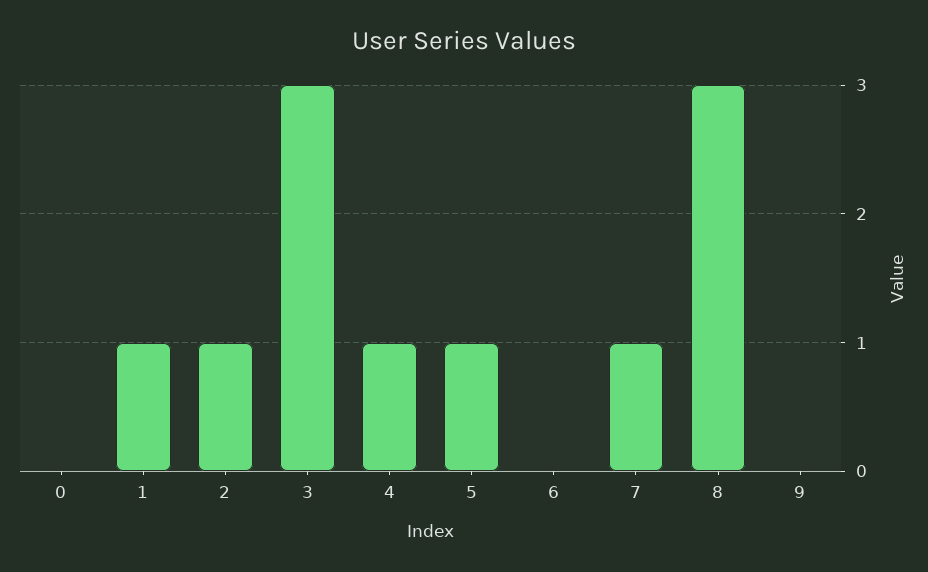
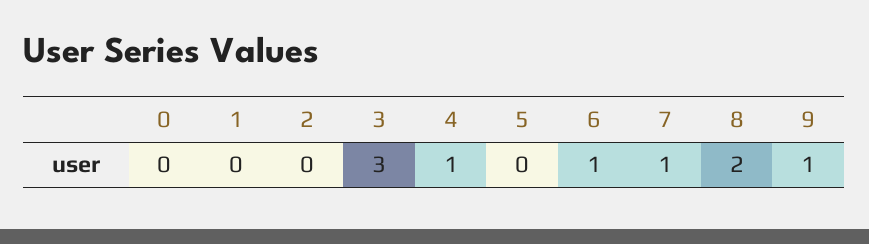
  {
    "0": 0,
-   "1": 1,
+   "1": 0,
-   "2": 1,
+   "2": 0,
    "3": 3,
    "4": 1,
-   "5": 1,
+   "5": 0,
-   "6": 0,
+   "6": 1,
    "7": 1,
-   "8": 3,
+   "8": 2,
-   "9": 0
+   "9": 1
  }

